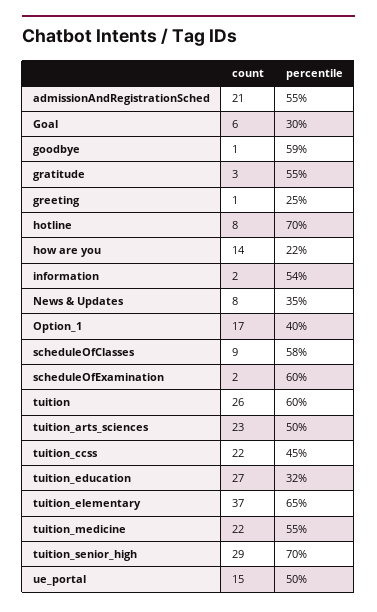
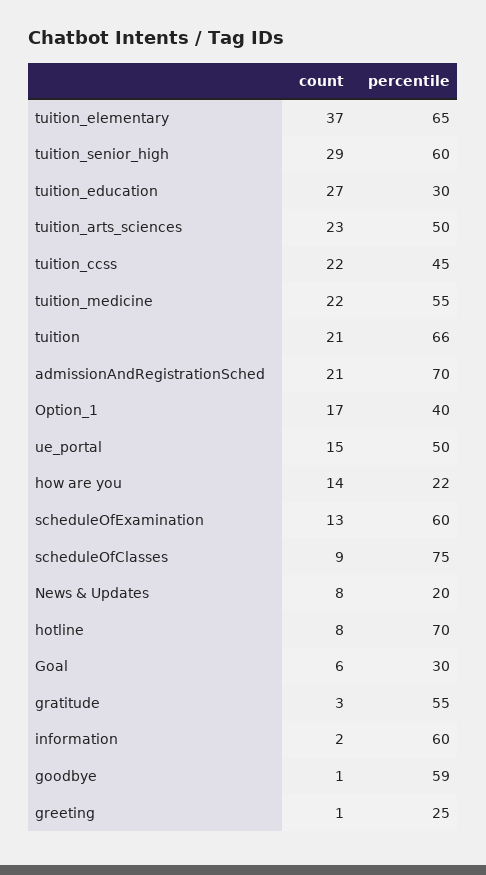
  {
    "count": {
      "admissionAndRegistrationSched": 21,
      "Goal": 6,
      "goodbye": 1,
      "gratitude": 3,
      "greeting": 1,
      "hotline": 8,
      "how are you": 14,
      "information": 2,
      "News & Updates": 8,
      "Option_1": 17,
      "scheduleOfClasses": 9,
-     "scheduleOfExamination": 2,
+     "scheduleOfExamination": 13,
-     "tuition": 26,
+     "tuition": 21,
      "tuition_arts_sciences": 23,
      "tuition_ccss": 22,
      "tuition_education": 27,
      "tuition_elementary": 37,
      "tuition_medicine": 22,
      "tuition_senior_high": 29,
      "ue_portal": 15
    },
    "percentile": {
-     "admissionAndRegistrationSched": 55,
+     "admissionAndRegistrationSched": 70,
      "Goal": 30,
      "goodbye": 59,
      "gratitude": 55,
      "greeting": 25,
      "hotline": 70,
      "how are you": 22,
-     "information": 54,
+     "information": 60,
-     "News & Updates": 35,
+     "News & Updates": 20,
      "Option_1": 40,
-     "scheduleOfClasses": 58,
+     "scheduleOfClasses": 75,
      "scheduleOfExamination": 60,
-     "tuition": 60,
+     "tuition": 66,
      "tuition_arts_sciences": 50,
      "tuition_ccss": 45,
-     "tuition_education": 32,
+     "tuition_education": 30,
      "tuition_elementary": 65,
      "tuition_medicine": 55,
-     "tuition_senior_high": 70,
+     "tuition_senior_high": 60,
      "ue_portal": 50
    }
  }

